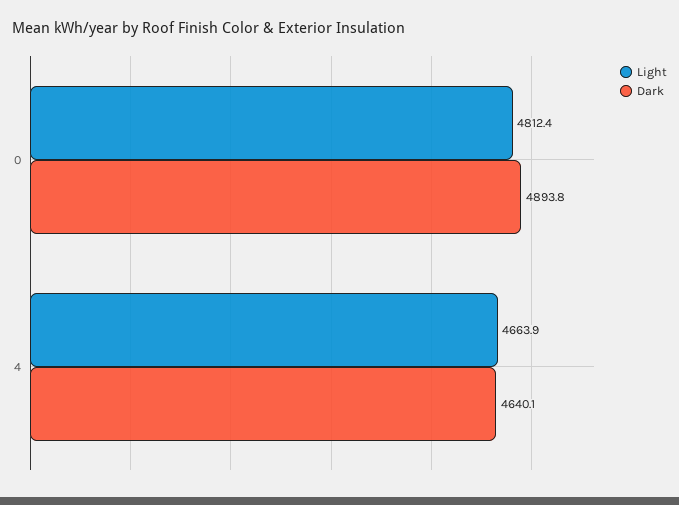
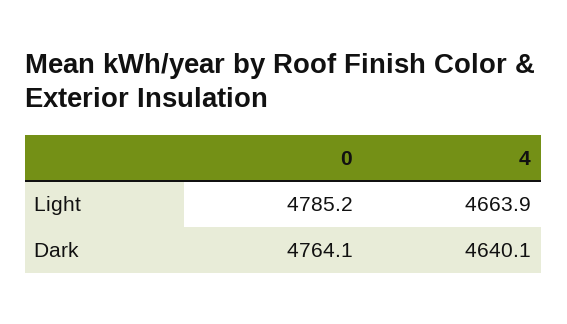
  {
    "Light": {
-     "0": 4812.4,
+     "0": 4785.2,
      "4": 4663.9
    },
    "Dark": {
-     "0": 4893.8,
+     "0": 4764.1,
      "4": 4640.1
    }
  }

